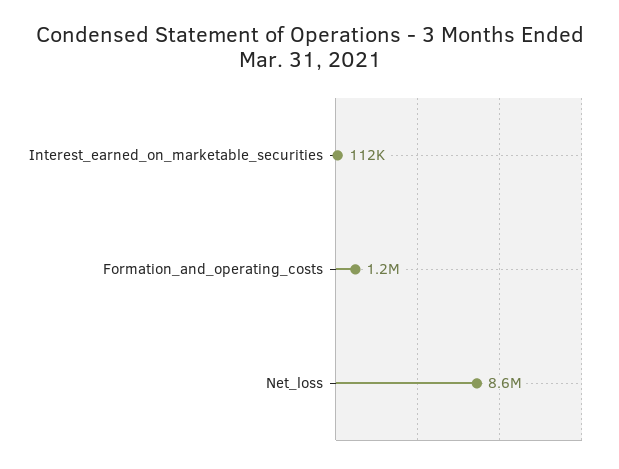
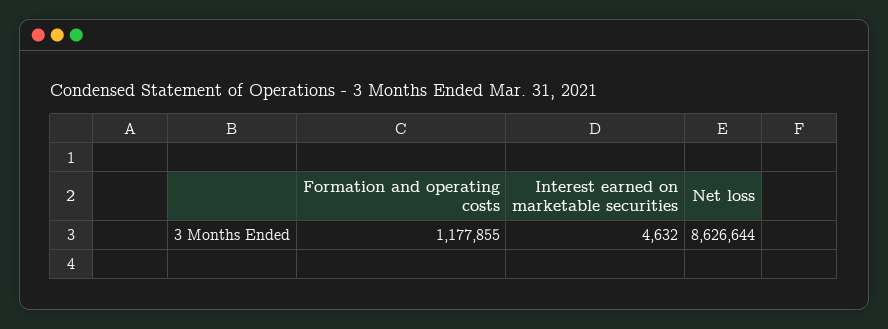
  {
-   "Interest_earned_on_marketable_securities": 112000,
+   "Interest_earned_on_marketable_securities": 4632,
    "Formation_and_operating_costs": 1177855,
    "Net_loss": 8626644
  }

